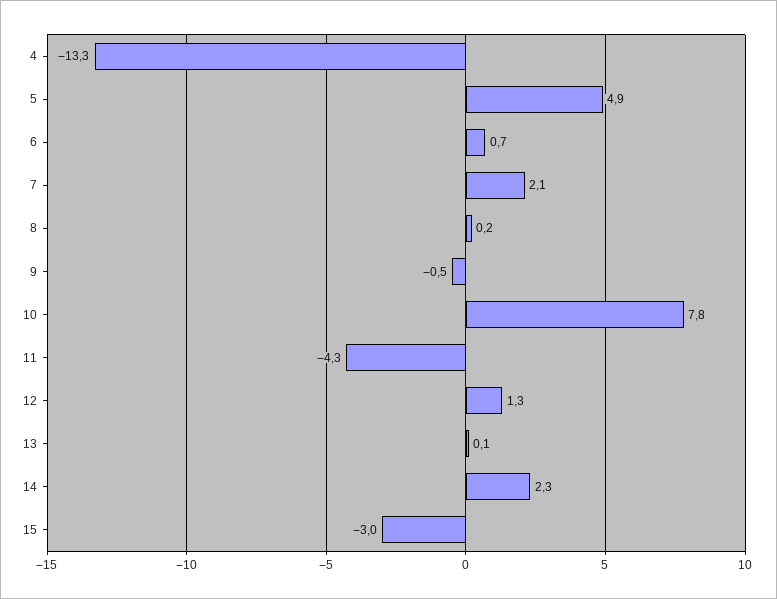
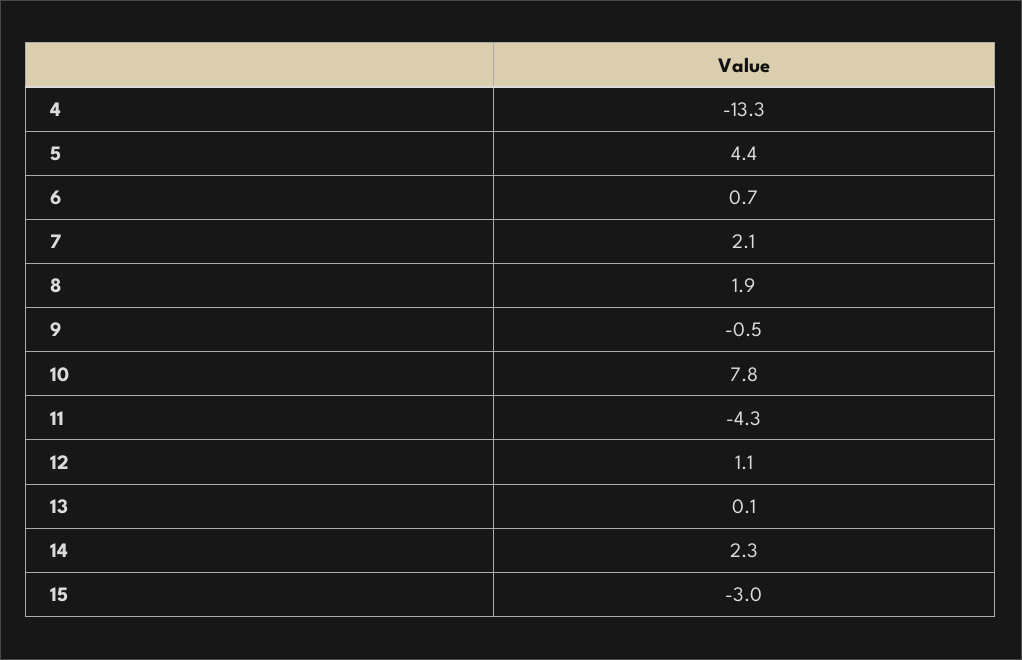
  {
    "4": -13.3,
-   "5": 4.9,
+   "5": 4.4,
    "6": 0.7,
    "7": 2.1,
-   "8": 0.2,
+   "8": 1.9,
    "9": -0.5,
    "10": 7.8,
    "11": -4.3,
-   "12": 1.3,
+   "12": 1.1,
    "13": 0.1,
    "14": 2.3,
    "15": -3
  }

